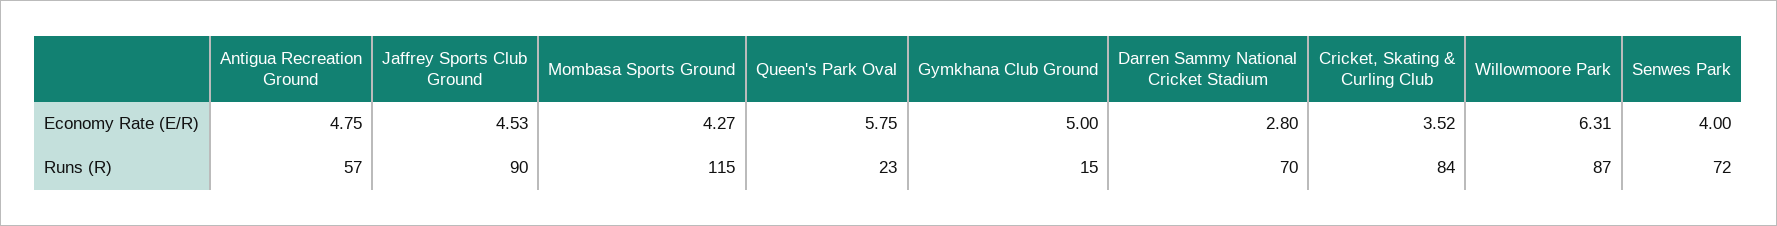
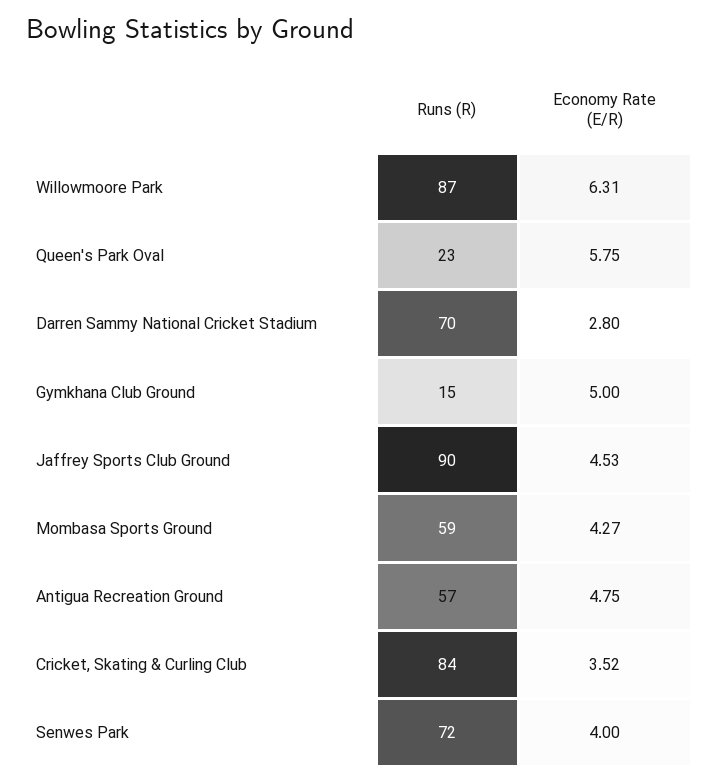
  {
    "Antigua Recreation Ground": {
      "Economy Rate (E/R)": 4.75,
      "Runs (R)": 57
    },
    "Jaffrey Sports Club Ground": {
      "Economy Rate (E/R)": 4.53,
      "Runs (R)": 90
    },
    "Mombasa Sports Ground": {
      "Economy Rate (E/R)": 4.27,
-     "Runs (R)": 115
+     "Runs (R)": 59
    },
    "Queen's Park Oval": {
      "Economy Rate (E/R)": 5.75,
      "Runs (R)": 23
    },
    "Gymkhana Club Ground": {
      "Economy Rate (E/R)": 5,
      "Runs (R)": 15
    },
    "Darren Sammy National Cricket Stadium": {
      "Economy Rate (E/R)": 2.8,
      "Runs (R)": 70
    },
    "Cricket, Skating & Curling Club": {
      "Economy Rate (E/R)": 3.52,
      "Runs (R)": 84
    },
    "Willowmoore Park": {
      "Economy Rate (E/R)": 6.31,
      "Runs (R)": 87
    },
    "Senwes Park": {
      "Economy Rate (E/R)": 4,
      "Runs (R)": 72
    }
  }

